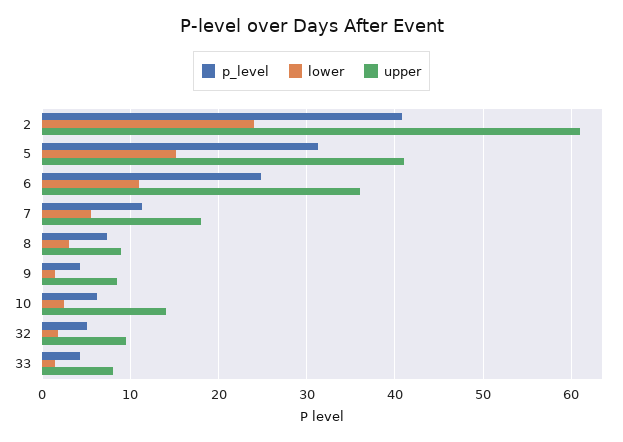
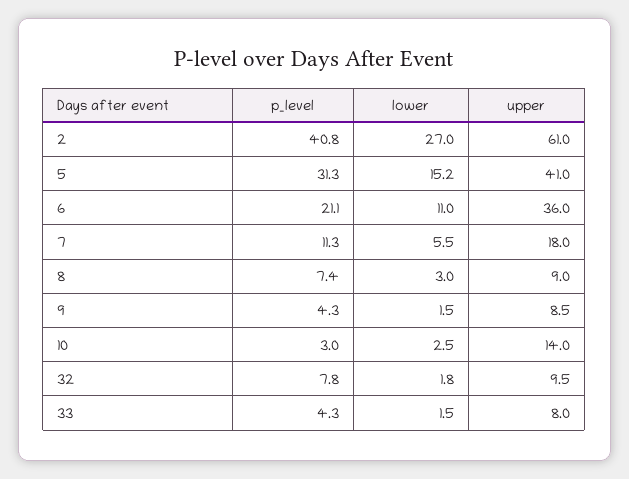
  {
    "p_level": {
      "2": 40.8,
      "5": 31.3,
-     "6": 25,
+     "6": 21.1,
      "7": 11.3,
      "8": 7.4,
      "9": 4.3,
-     "10": 6,
+     "10": 3,
-     "32": 5,
+     "32": 7.8,
      "33": 4.3
    },
    "lower": {
-     "2": 24,
+     "2": 27,
      "5": 15.2,
      "6": 11,
      "7": 5.5,
      "8": 3,
      "9": 1.5,
      "10": 2.5,
      "32": 1.8,
      "33": 1.5
    },
    "upper": {
      "2": 61,
      "5": 41,
      "6": 36,
      "7": 18,
      "8": 9,
      "9": 8.5,
      "10": 14,
      "32": 9.5,
      "33": 8
    }
  }

